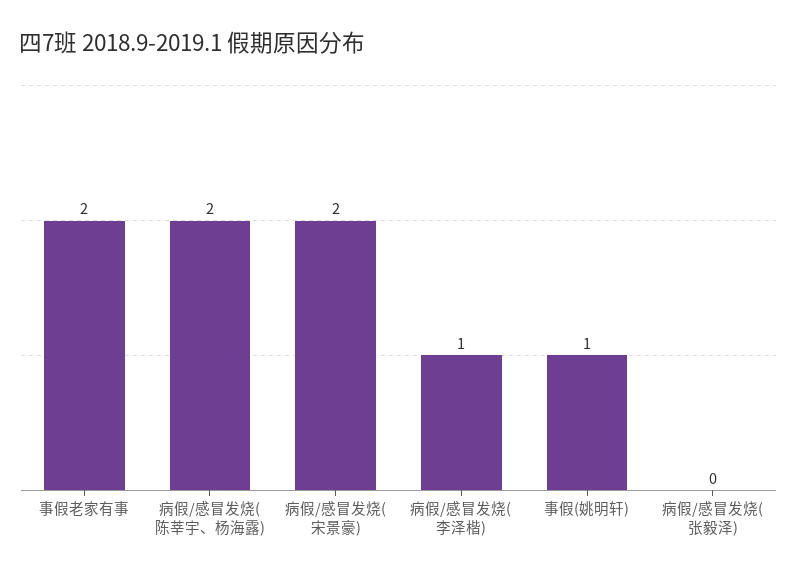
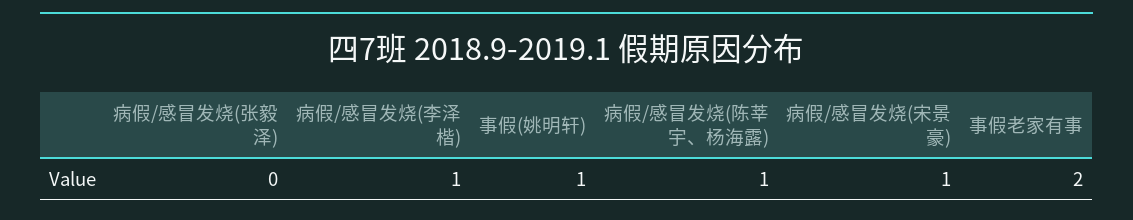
  {
    "事假老家有事": 2,
-   "病假/感冒发烧(陈莘宇、杨海露)": 2,
+   "病假/感冒发烧(陈莘宇、杨海露)": 1,
-   "病假/感冒发烧(宋景豪)": 2,
+   "病假/感冒发烧(宋景豪)": 1,
    "病假/感冒发烧(李泽楷)": 1,
    "事假(姚明轩)": 1,
    "病假/感冒发烧(张毅泽)": 0
  }

